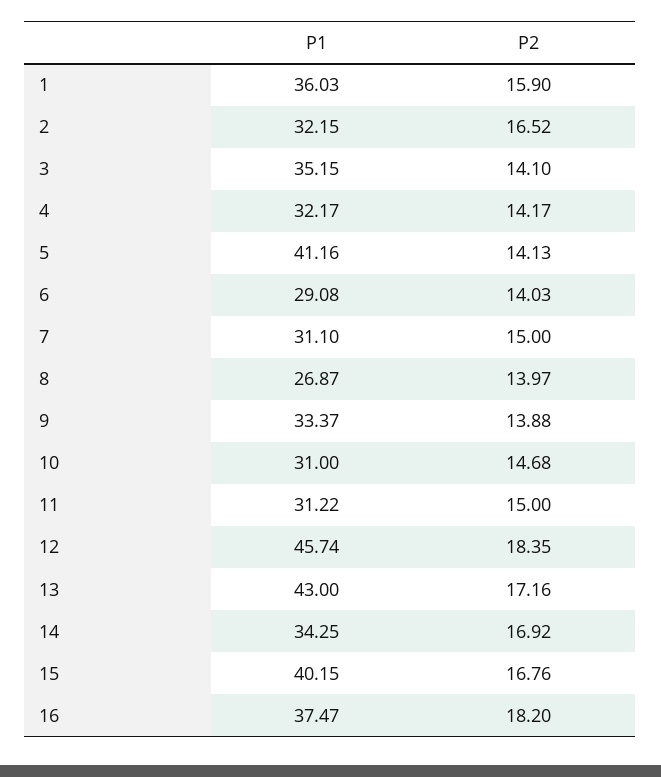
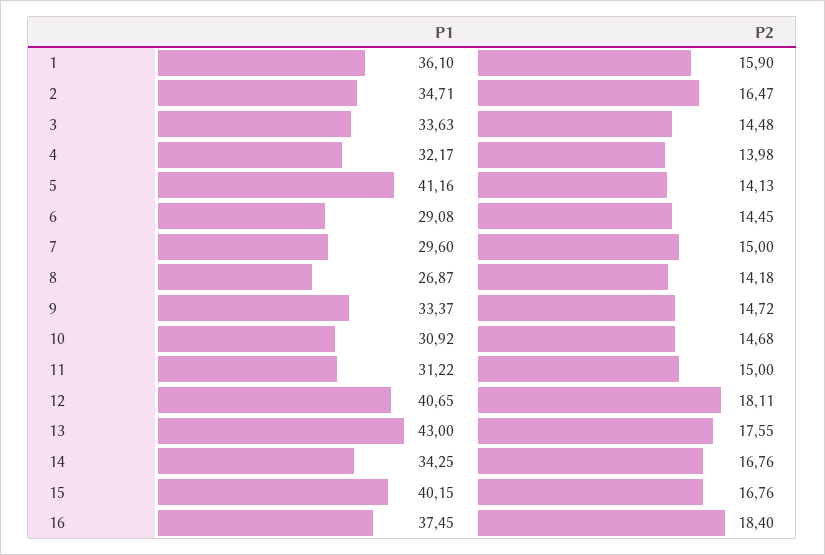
  {
    "P1": {
-     "1": 36.03,
+     "1": 36.1,
-     "2": 32.15,
+     "2": 34.71,
-     "3": 35.15,
+     "3": 33.63,
      "4": 32.17,
      "5": 41.16,
      "6": 29.08,
-     "7": 31.1,
+     "7": 29.6,
      "8": 26.87,
      "9": 33.37,
-     "10": 31,
+     "10": 30.92,
      "11": 31.22,
-     "12": 45.74,
+     "12": 40.65,
      "13": 43,
      "14": 34.25,
      "15": 40.15,
-     "16": 37.47
+     "16": 37.45
    },
    "P2": {
      "1": 15.9,
-     "2": 16.52,
+     "2": 16.47,
-     "3": 14.1,
+     "3": 14.48,
-     "4": 14.17,
+     "4": 13.98,
      "5": 14.13,
-     "6": 14.03,
+     "6": 14.45,
      "7": 15,
-     "8": 13.97,
+     "8": 14.18,
-     "9": 13.88,
+     "9": 14.72,
      "10": 14.68,
      "11": 15,
-     "12": 18.35,
+     "12": 18.11,
-     "13": 17.16,
+     "13": 17.55,
-     "14": 16.92,
+     "14": 16.76,
      "15": 16.76,
-     "16": 18.2
+     "16": 18.4
    }
  }

